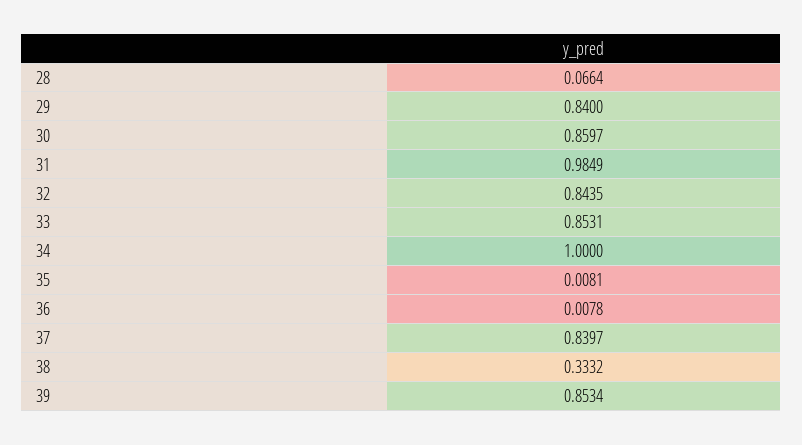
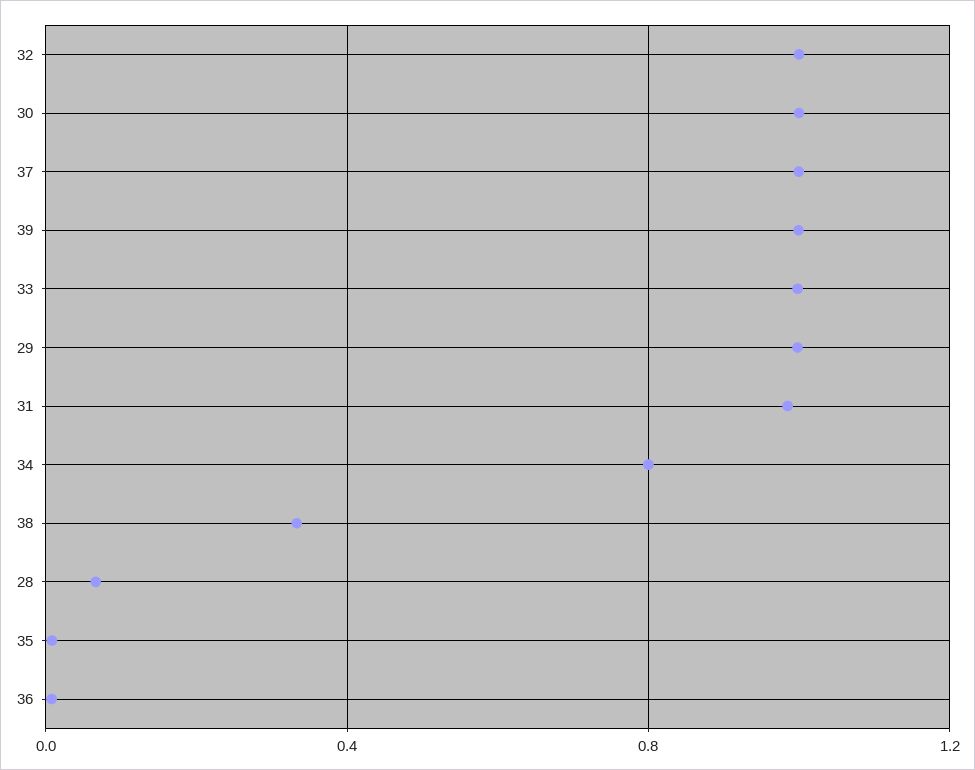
  {
    "28": 0.0664,
-   "29": 0.84,
+   "29": 1,
-   "30": 0.8597,
+   "30": 1,
    "31": 0.9849,
-   "32": 0.8435,
+   "32": 1,
-   "33": 0.8531,
+   "33": 1,
-   "34": 1,
+   "34": 0.8,
    "35": 0.0081,
    "36": 0.0078,
-   "37": 0.8397,
+   "37": 1,
    "38": 0.3332,
-   "39": 0.8534
+   "39": 1
  }

